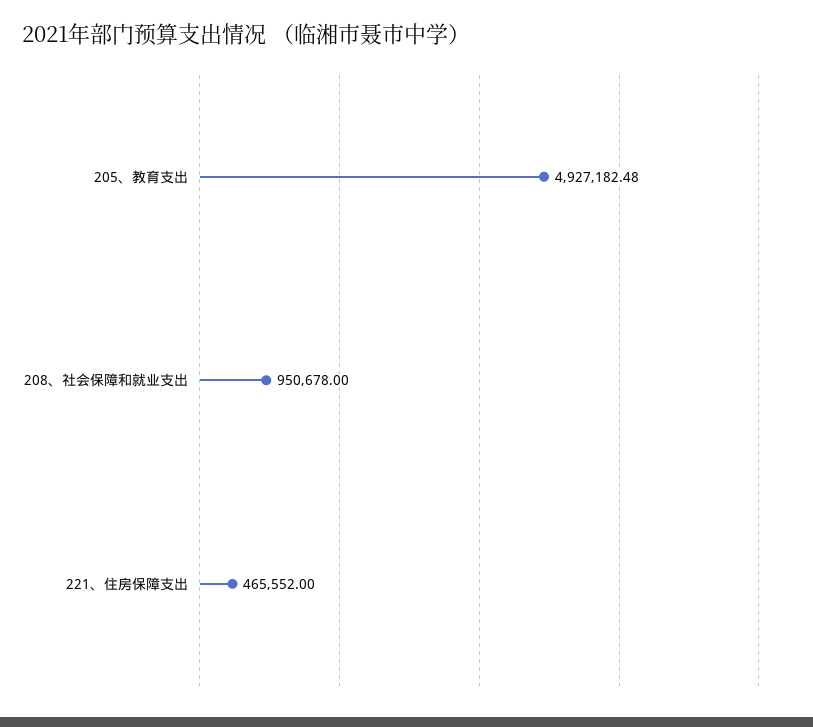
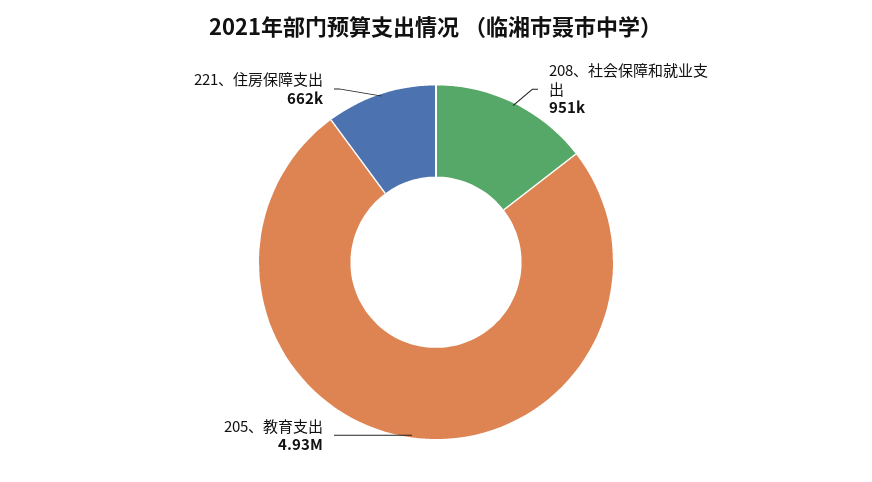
  {
    "205、教育支出": 4927182.48,
    "208、社会保障和就业支出": 950678,
-   "221、住房保障支出": 465552
+   "221、住房保障支出": 662000
  }

